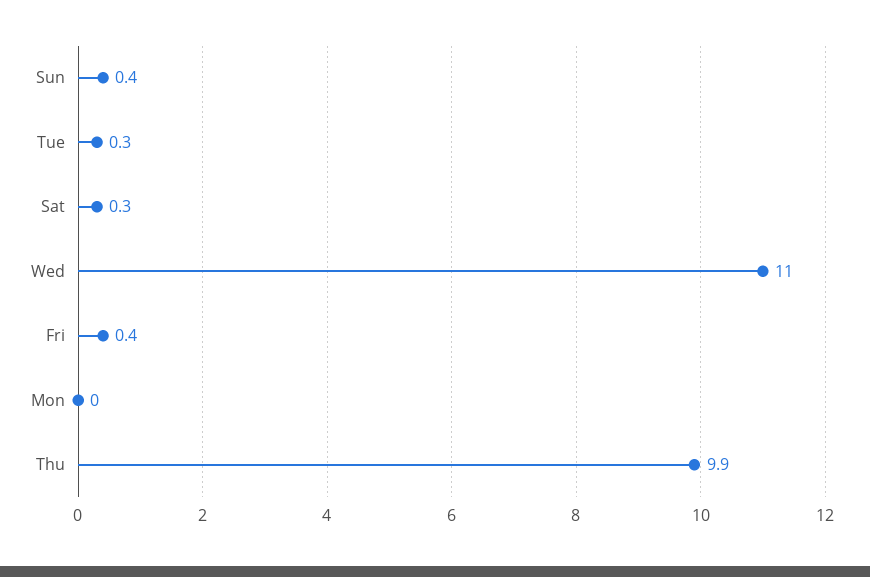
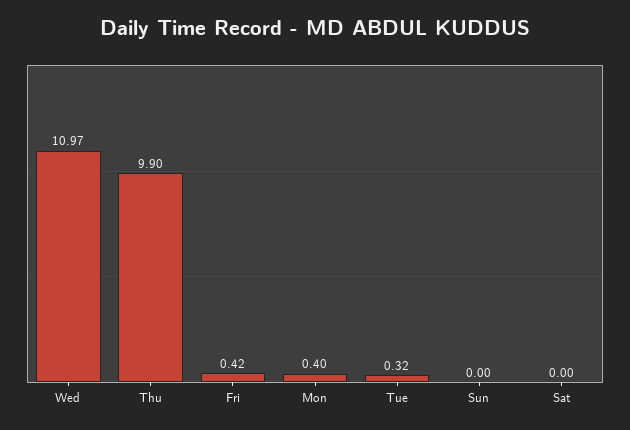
  {
-   "Sun": 0.4,
+   "Sun": 0,
    "Tue": 0.32,
-   "Sat": 0.3,
+   "Sat": 0,
    "Wed": 10.97,
    "Fri": 0.42,
-   "Mon": 0,
+   "Mon": 0.4,
    "Thu": 9.9
  }

